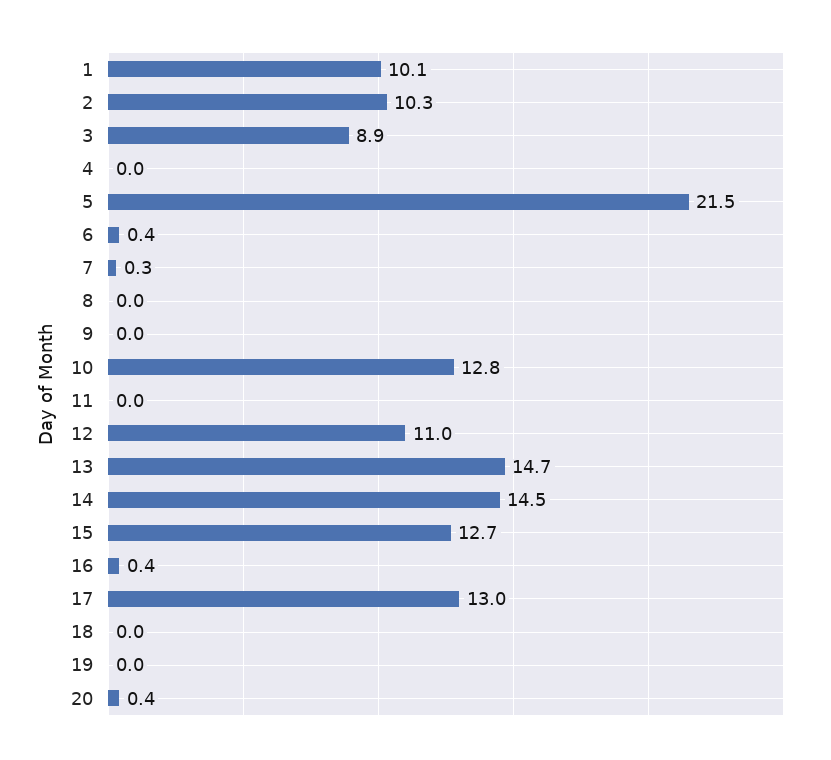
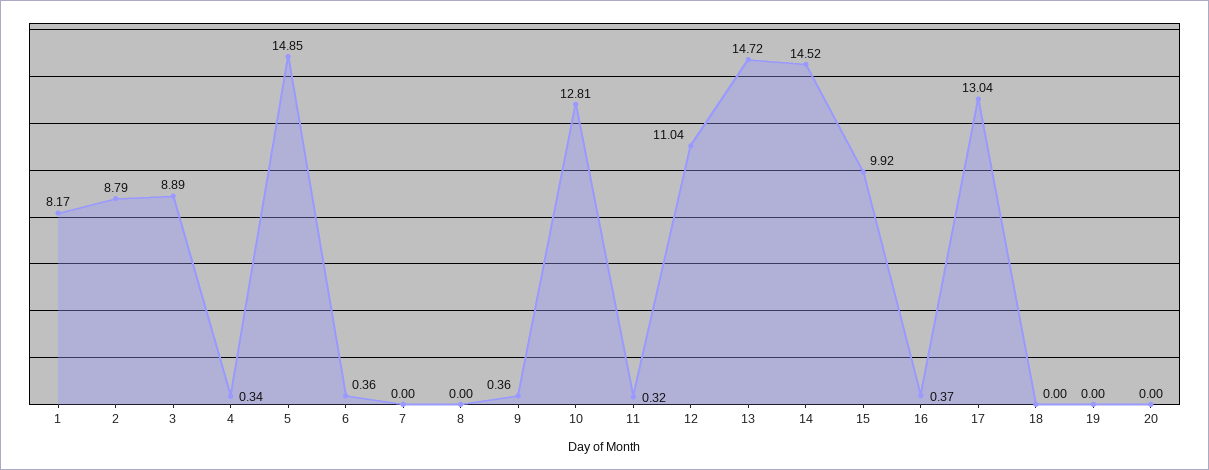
  {
-   "1": 10.1,
+   "1": 8.17,
-   "2": 10.3,
+   "2": 8.79,
    "3": 8.89,
-   "4": 0,
+   "4": 0.34,
-   "5": 21.5,
+   "5": 14.85,
    "6": 0.36,
-   "7": 0.3,
+   "7": 0,
    "8": 0,
-   "9": 0,
+   "9": 0.36,
    "10": 12.81,
-   "11": 0,
+   "11": 0.32,
    "12": 11.04,
    "13": 14.72,
    "14": 14.52,
-   "15": 12.7,
+   "15": 9.92,
    "16": 0.37,
    "17": 13.04,
    "18": 0,
    "19": 0,
-   "20": 0.4
+   "20": 0
  }

